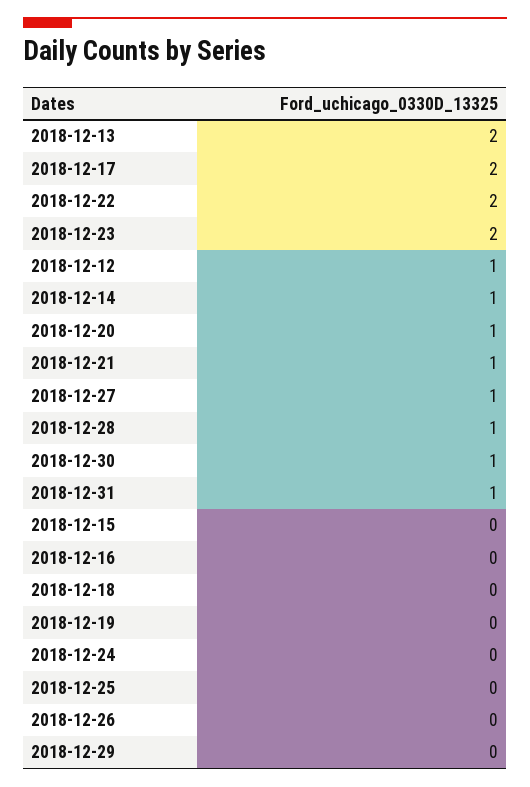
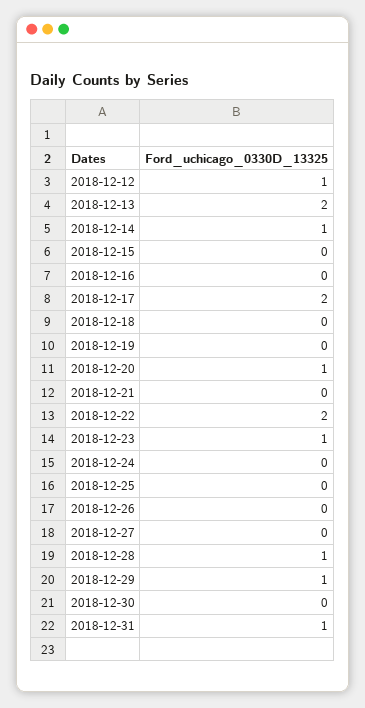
  {
    "2018-12-13": 2,
    "2018-12-17": 2,
    "2018-12-22": 2,
-   "2018-12-23": 2,
+   "2018-12-23": 1,
    "2018-12-12": 1,
    "2018-12-14": 1,
    "2018-12-20": 1,
-   "2018-12-21": 1,
+   "2018-12-21": 0,
-   "2018-12-27": 1,
+   "2018-12-27": 0,
    "2018-12-28": 1,
-   "2018-12-30": 1,
+   "2018-12-30": 0,
    "2018-12-31": 1,
    "2018-12-15": 0,
    "2018-12-16": 0,
    "2018-12-18": 0,
    "2018-12-19": 0,
    "2018-12-24": 0,
    "2018-12-25": 0,
    "2018-12-26": 0,
-   "2018-12-29": 0
+   "2018-12-29": 1
  }

